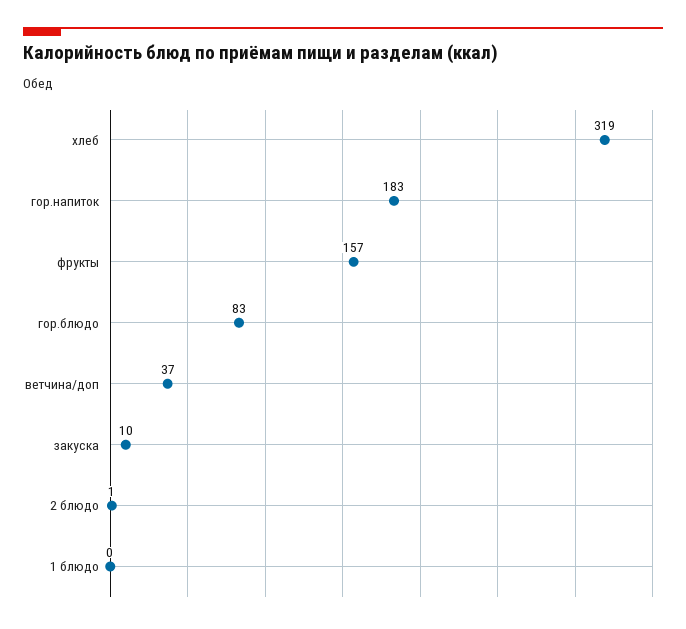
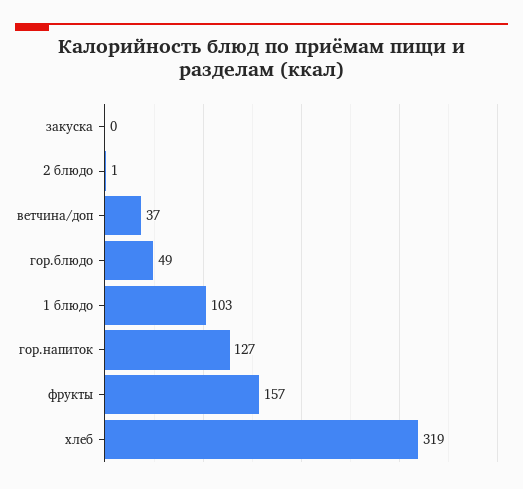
  {
    "хлеб": 319,
-   "гор.напиток": 183,
+   "гор.напиток": 127,
    "фрукты": 157,
-   "гор.блюдо": 83,
+   "гор.блюдо": 49,
    "ветчина/доп": 37,
-   "закуска": 10,
+   "закуска": 0,
    "2 блюдо": 1,
-   "1 блюдо": 0
+   "1 блюдо": 103
  }

